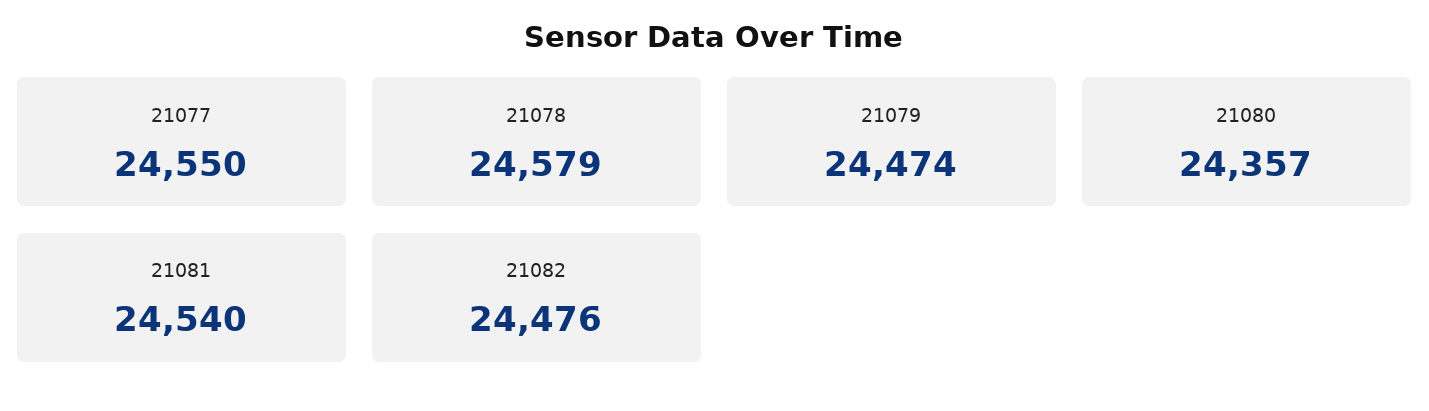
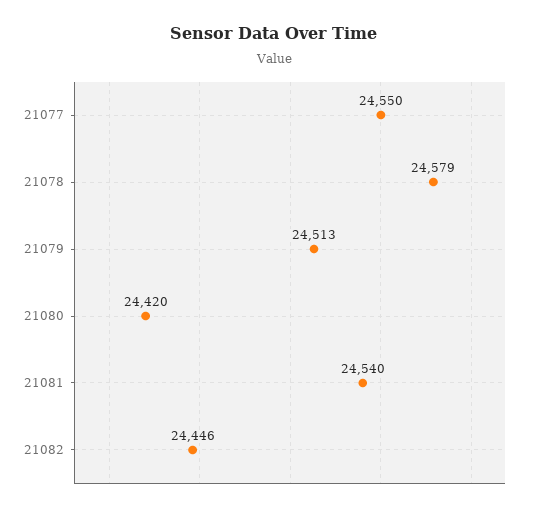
  {
    "21077": 24550,
    "21078": 24579,
-   "21079": 24474,
+   "21079": 24513,
-   "21080": 24357,
+   "21080": 24420,
    "21081": 24540,
-   "21082": 24476
+   "21082": 24446
  }

